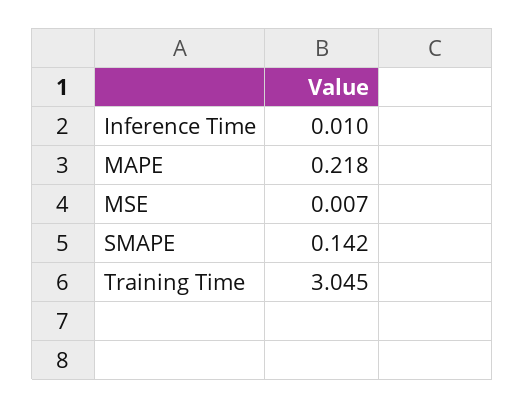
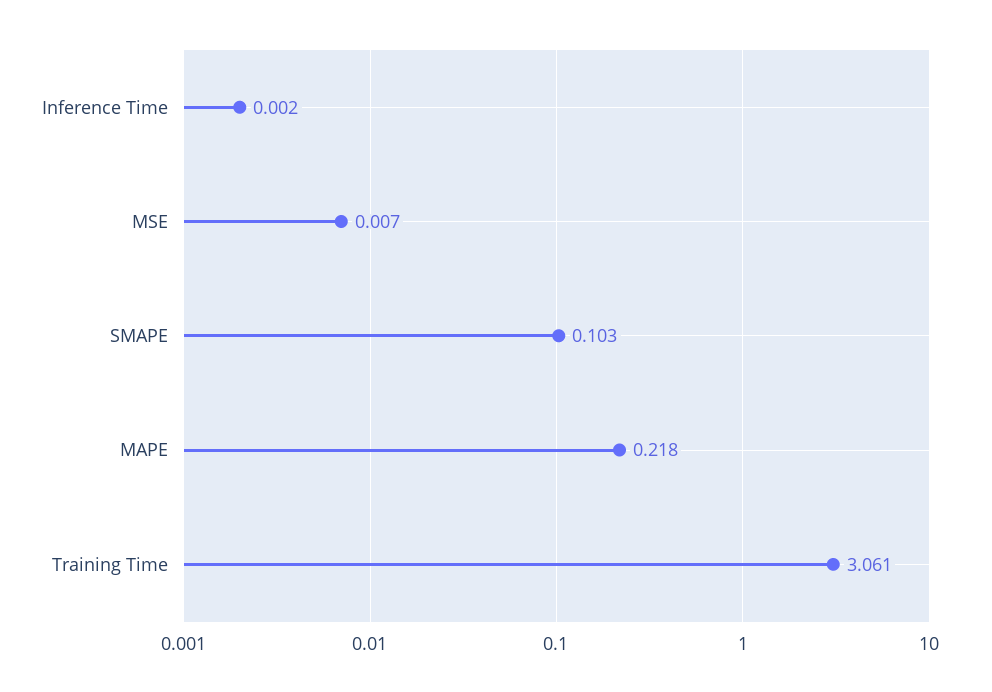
  {
-   "Inference Time": 0.01,
+   "Inference Time": 0.002,
    "MAPE": 0.218,
    "MSE": 0.007,
-   "SMAPE": 0.142,
+   "SMAPE": 0.103,
-   "Training Time": 3.045
+   "Training Time": 3.061
  }

